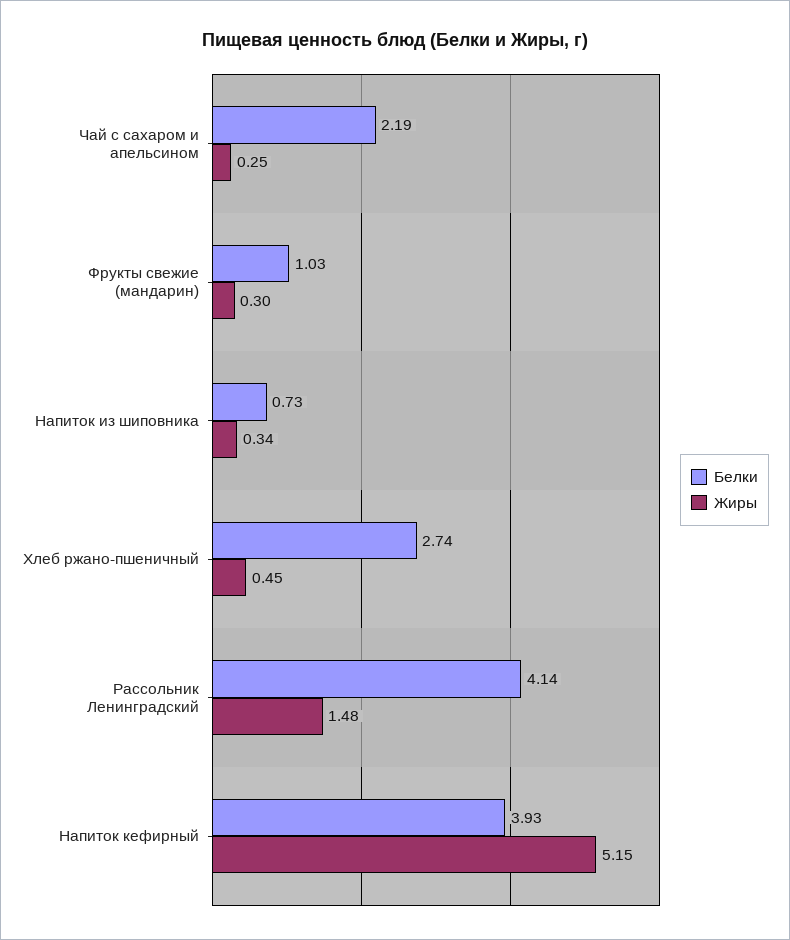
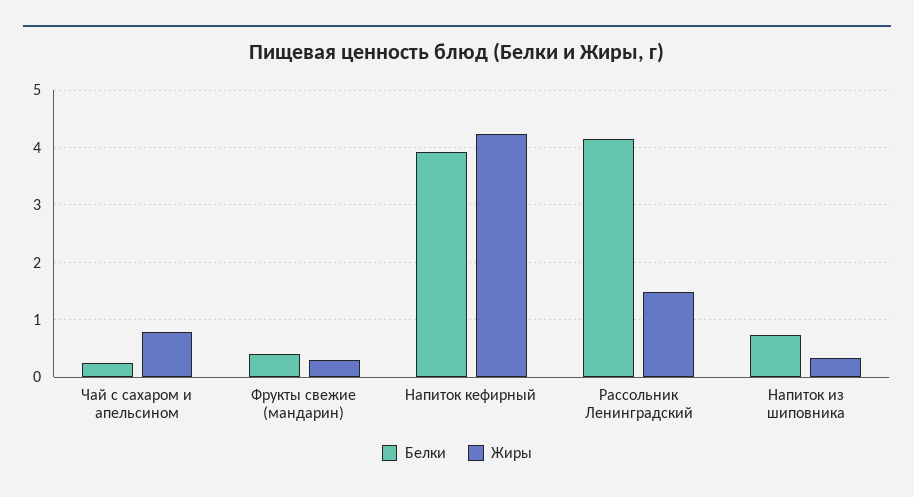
  {
    "Белки": {
-     "Чай с сахаром и апельсином": 2.19,
+     "Чай с сахаром и апельсином": 0.2,
-     "Фрукты свежие (мандарин)": 1.03,
+     "Фрукты свежие (мандарин)": 0.4,
      "Напиток из шиповника": 0.73,
-     "Хлеб ржано-пшеничный": 2.74,
      "Рассольник Ленинградский": 4.14,
      "Напиток кефирный": 3.93
    },
    "Жиры": {
-     "Чай с сахаром и апельсином": 0.25,
+     "Чай с сахаром и апельсином": 0.8,
      "Фрукты свежие (мандарин)": 0.3,
      "Напиток из шиповника": 0.34,
-     "Хлеб ржано-пшеничный": 0.45,
      "Рассольник Ленинградский": 1.48,
-     "Напиток кефирный": 5.15
+     "Напиток кефирный": 4.2
    }
  }

